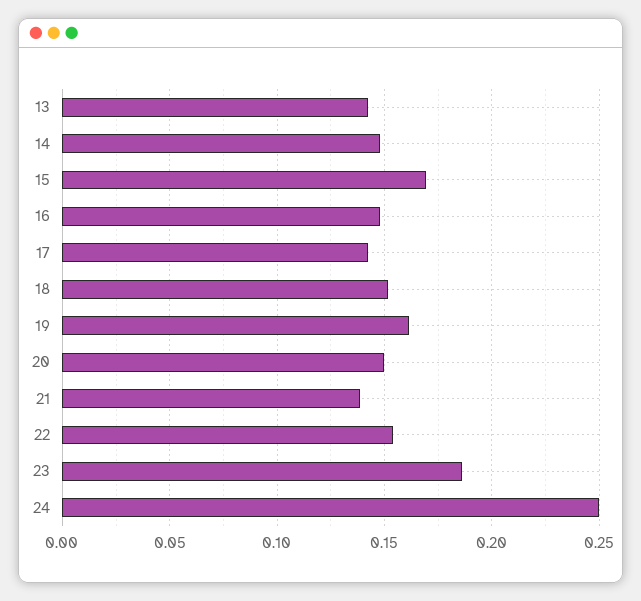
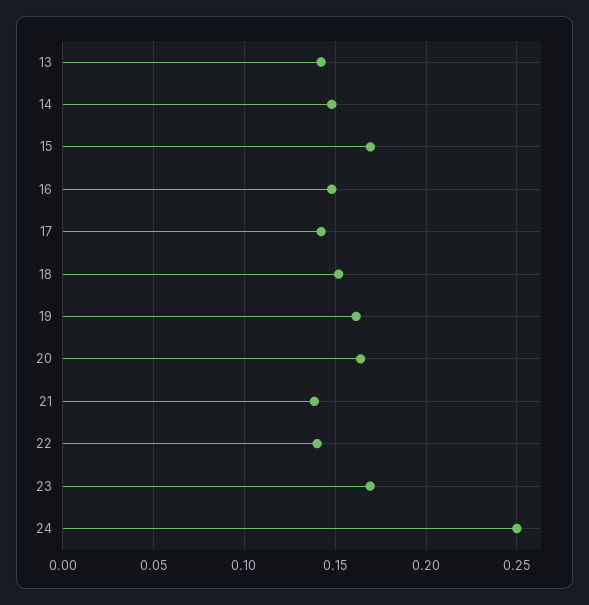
  {
    "13": 0.14,
    "14": 0.15,
    "15": 0.17,
    "16": 0.15,
    "17": 0.14,
    "18": 0.15,
    "19": 0.16,
-   "20": 0.15,
+   "20": 0.165,
    "21": 0.14,
-   "22": 0.155,
+   "22": 0.14,
-   "23": 0.185,
+   "23": 0.17,
    "24": 0.25
  }

